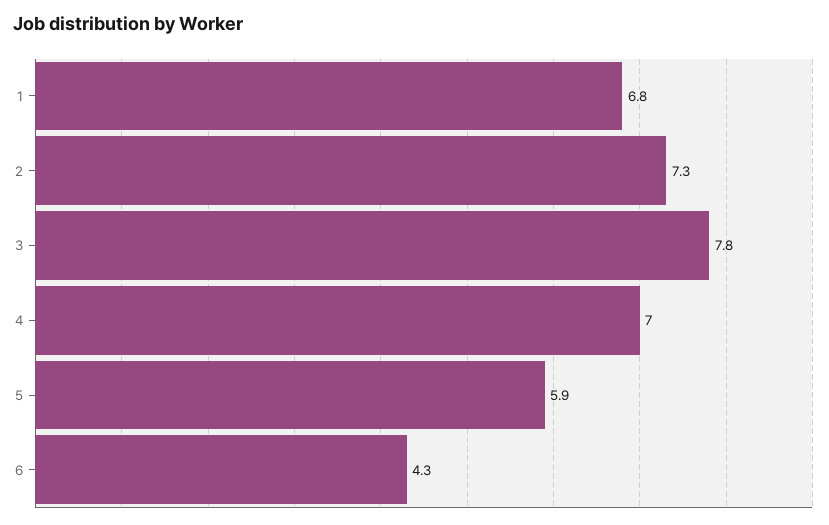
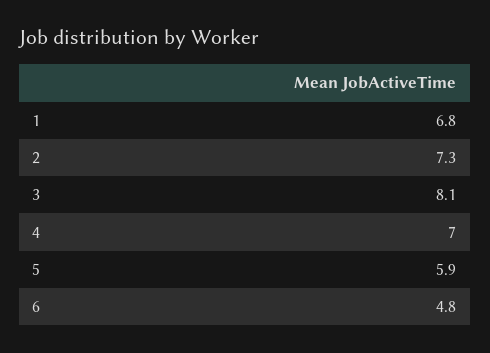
  {
    "1": 6.8,
    "2": 7.3,
-   "3": 7.8,
+   "3": 8.1,
    "4": 7,
    "5": 5.9,
-   "6": 4.3
+   "6": 4.8
  }

